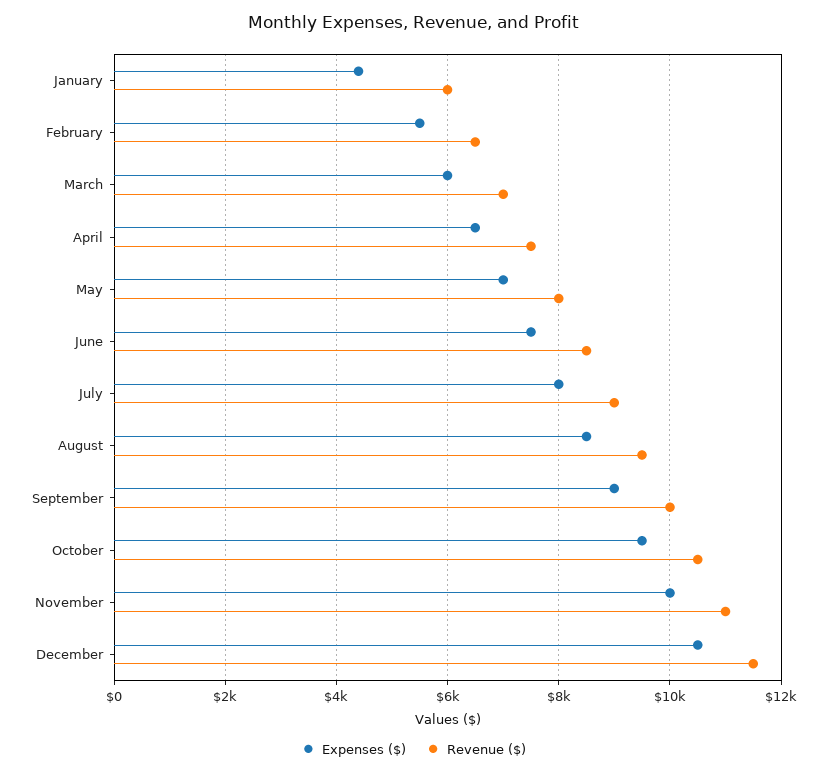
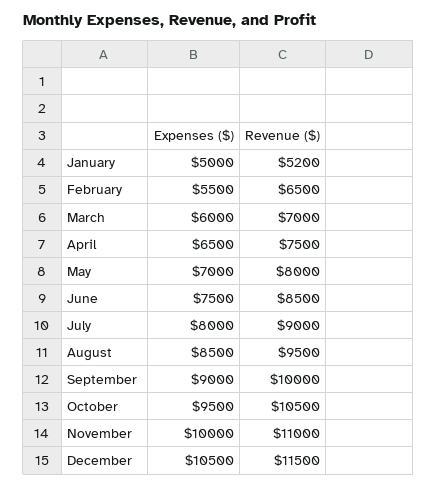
  {
    "Expenses ($)": {
-     "January": 4400,
+     "January": 5000,
      "February": 5500,
      "March": 6000,
      "April": 6500,
      "May": 7000,
      "June": 7500,
      "July": 8000,
      "August": 8500,
      "September": 9000,
      "October": 9500,
      "November": 10000,
      "December": 10500
    },
    "Revenue ($)": {
-     "January": 6000,
+     "January": 5200,
      "February": 6500,
      "March": 7000,
      "April": 7500,
      "May": 8000,
      "June": 8500,
      "July": 9000,
      "August": 9500,
      "September": 10000,
      "October": 10500,
      "November": 11000,
      "December": 11500
    }
  }

